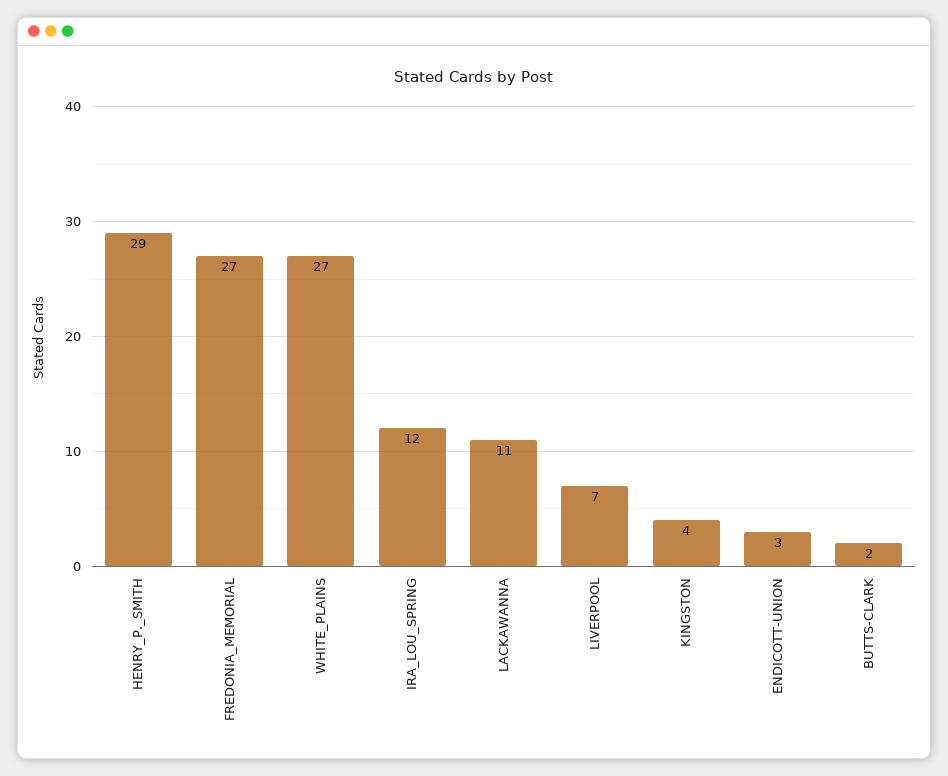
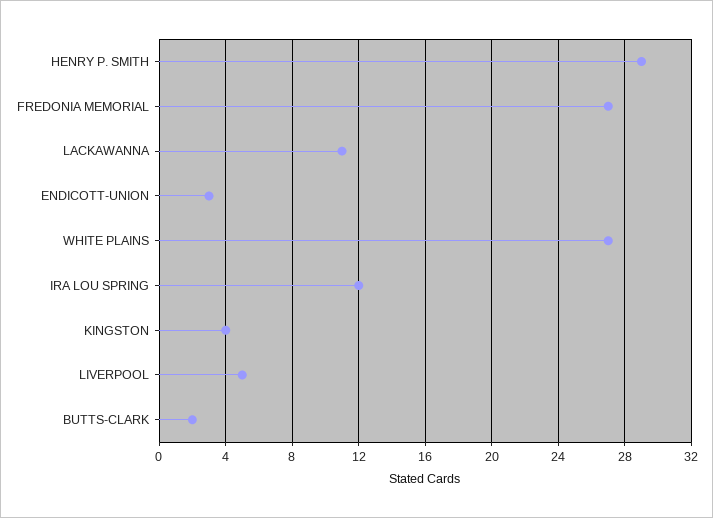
  {
    "HENRY_P._SMITH": 29,
    "FREDONIA_MEMORIAL": 27,
    "WHITE_PLAINS": 27,
    "IRA_LOU_SPRING": 12,
    "LACKAWANNA": 11,
-   "LIVERPOOL": 7,
+   "LIVERPOOL": 5,
    "KINGSTON": 4,
    "ENDICOTT-UNION": 3,
    "BUTTS-CLARK": 2
  }

